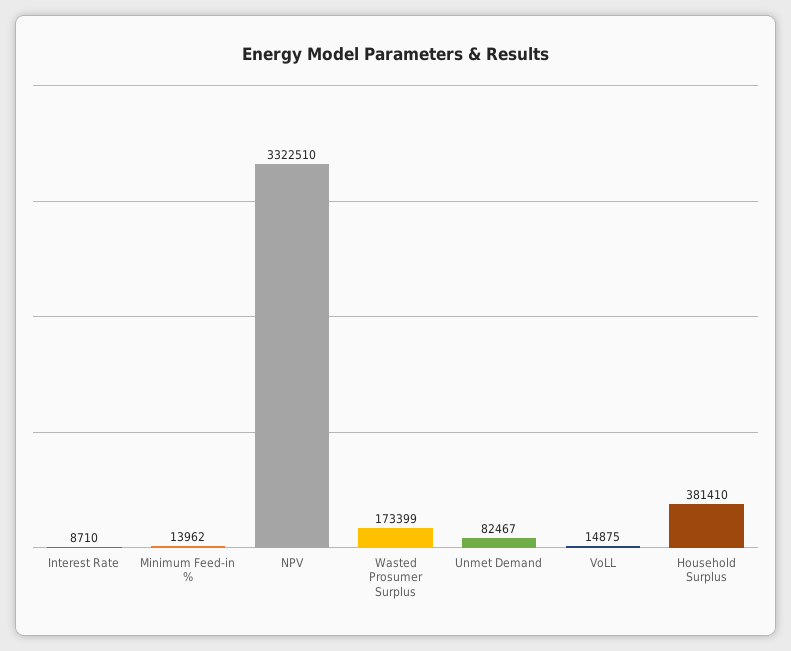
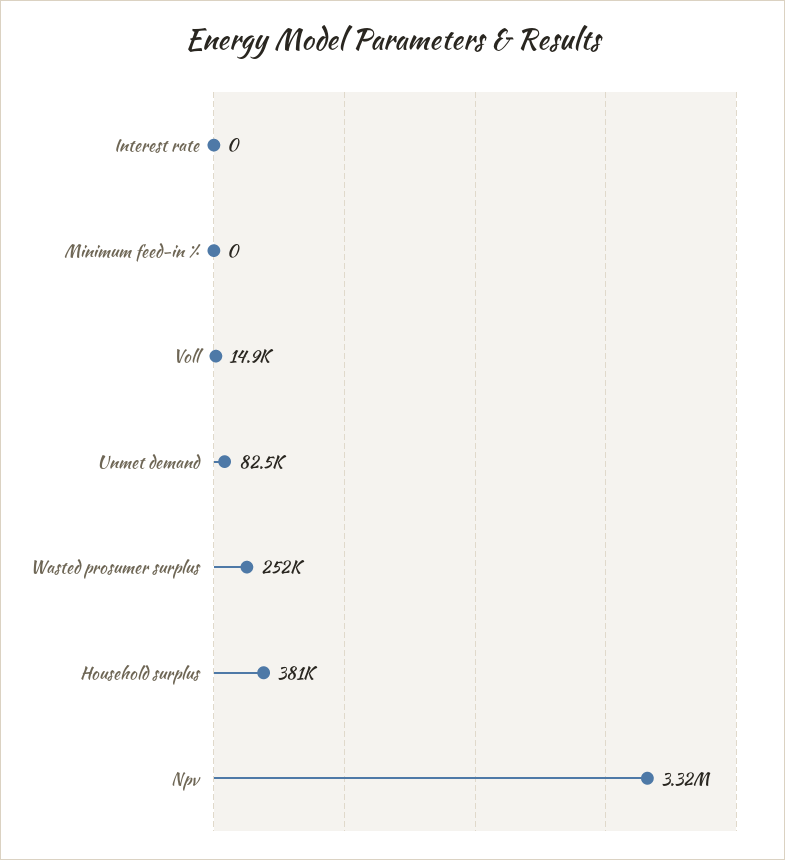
  {
-   "Interest Rate": 8710,
+   "Interest Rate": 0,
-   "Minimum Feed-in %": 13962,
+   "Minimum Feed-in %": 0,
    "NPV": 3322510,
-   "Wasted Prosumer Surplus": 173399,
+   "Wasted Prosumer Surplus": 252000,
    "Unmet Demand": 82467,
    "VoLL": 14875,
    "Household Surplus": 381410
  }

